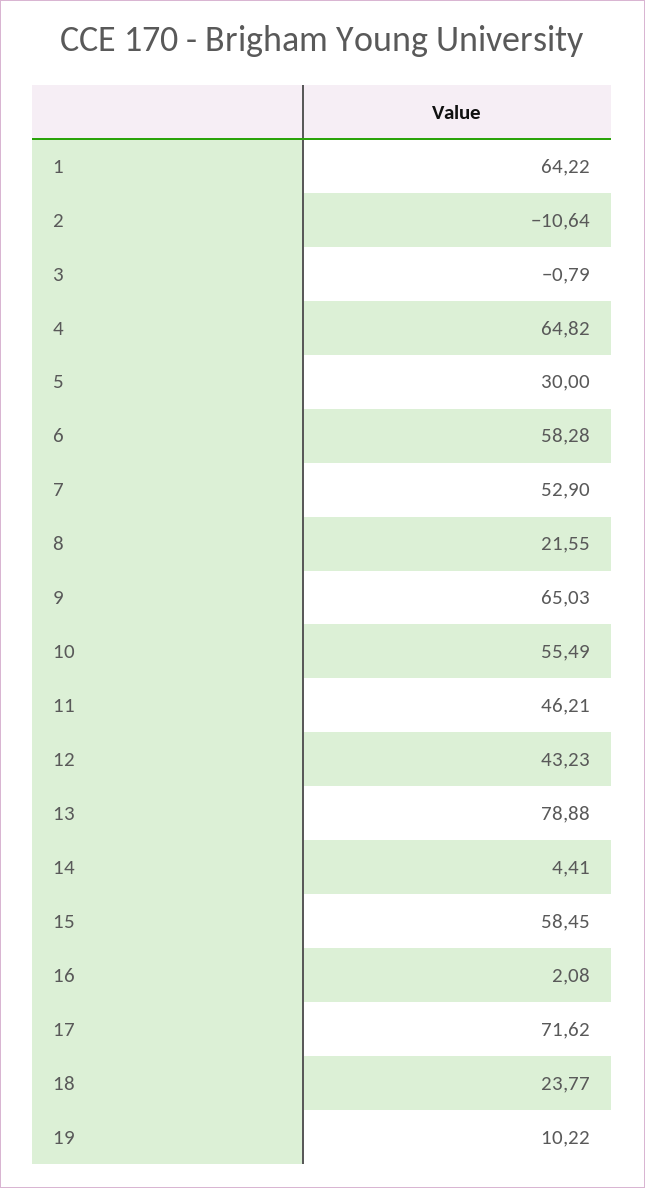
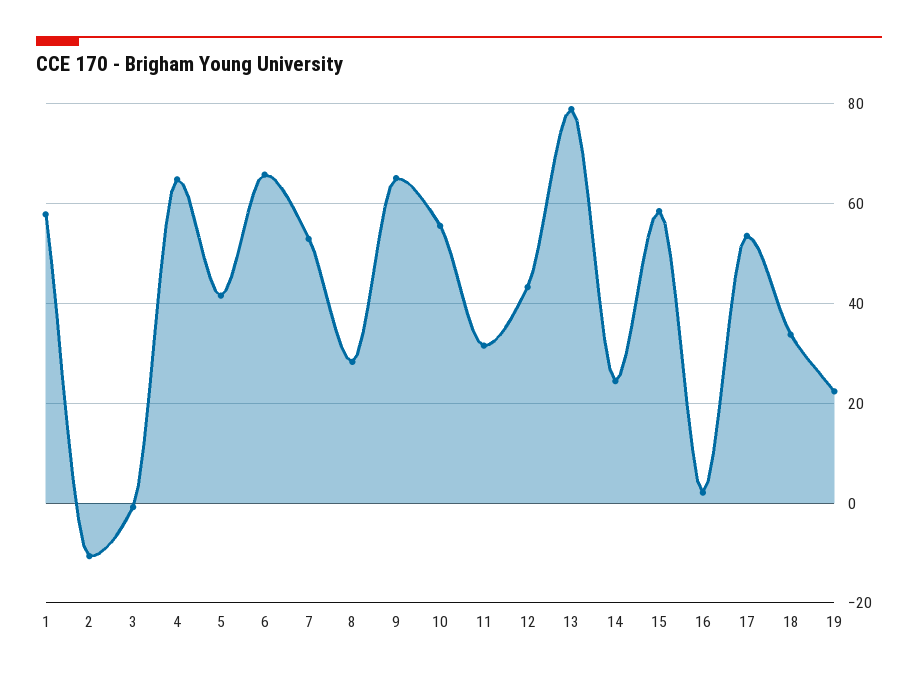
  {
-   "1": 64.22,
+   "1": 58,
    "2": -10.64,
    "3": -0.79,
    "4": 64.82,
-   "5": 30,
+   "5": 42,
-   "6": 58.28,
+   "6": 66,
    "7": 52.9,
-   "8": 21.55,
+   "8": 28,
    "9": 65.03,
    "10": 55.49,
-   "11": 46.21,
+   "11": 32,
    "12": 43.23,
    "13": 78.88,
-   "14": 4.41,
+   "14": 24,
    "15": 58.45,
    "16": 2.08,
-   "17": 71.62,
+   "17": 54,
-   "18": 23.77,
+   "18": 34,
-   "19": 10.22
+   "19": 22
  }

